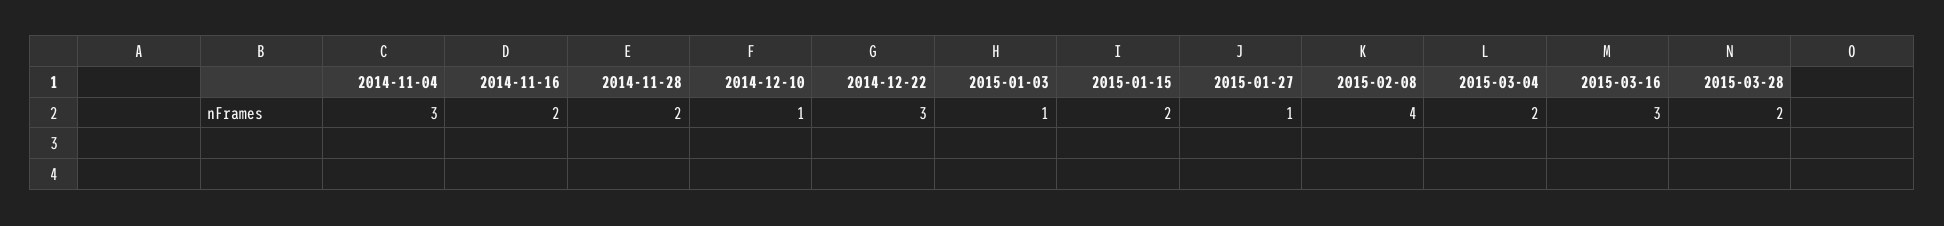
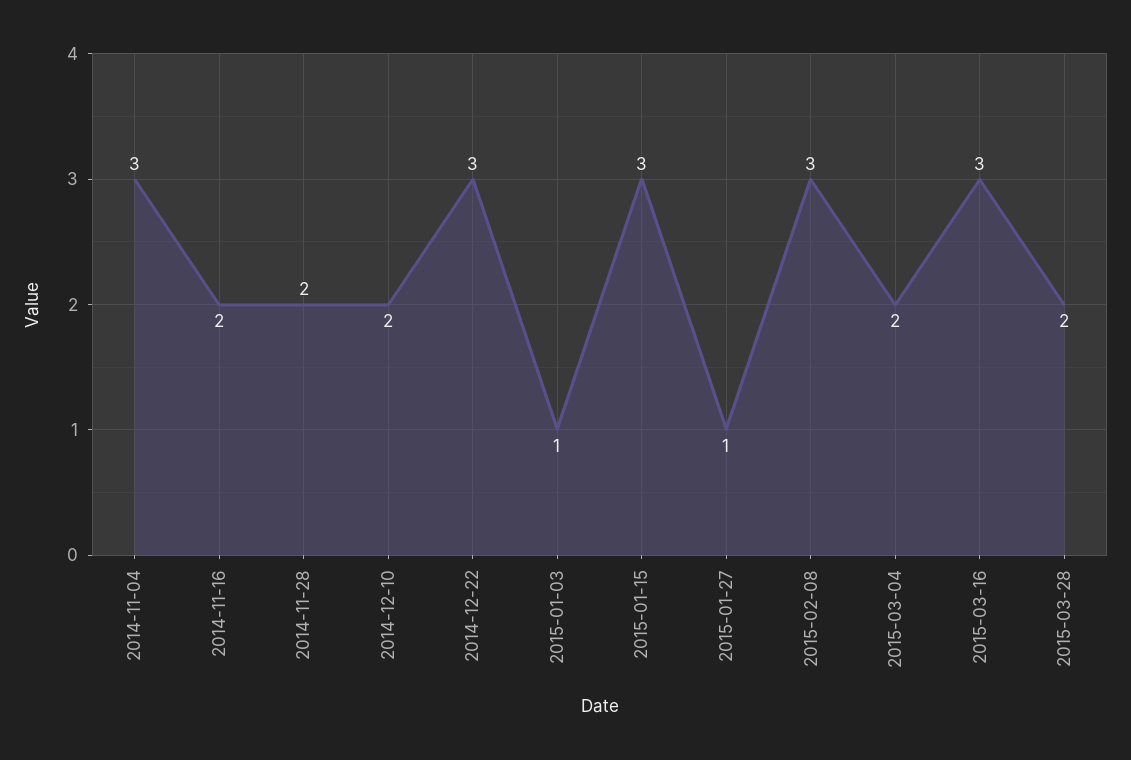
  {
    "2014-11-04": 3,
    "2014-11-16": 2,
    "2014-11-28": 2,
-   "2014-12-10": 1,
+   "2014-12-10": 2,
    "2014-12-22": 3,
    "2015-01-03": 1,
-   "2015-01-15": 2,
+   "2015-01-15": 3,
    "2015-01-27": 1,
-   "2015-02-08": 4,
+   "2015-02-08": 3,
    "2015-03-04": 2,
    "2015-03-16": 3,
    "2015-03-28": 2
  }

